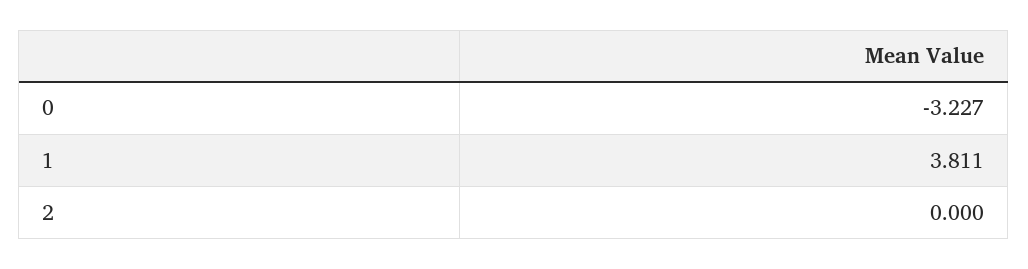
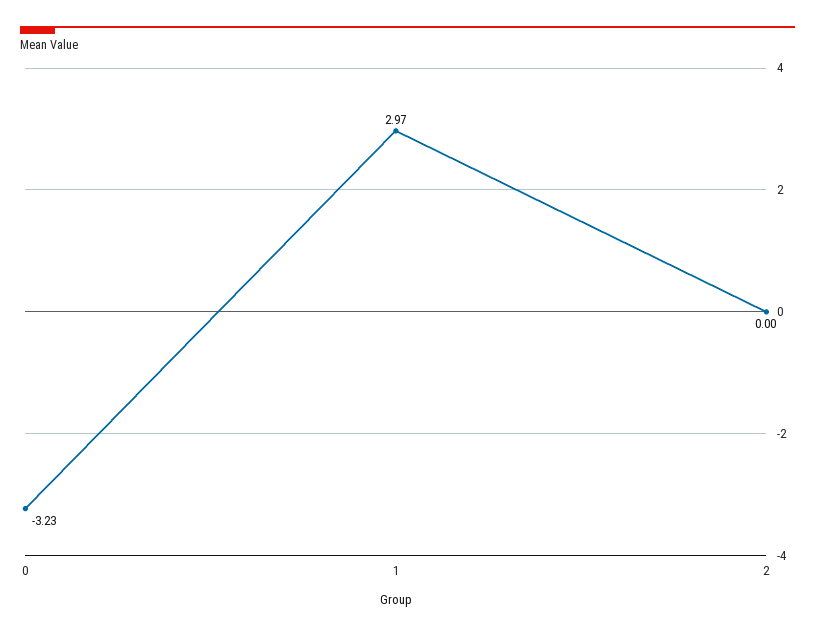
  {
    "0": -3.227,
-   "1": 3.811,
+   "1": 2.97,
    "2": 0
  }

